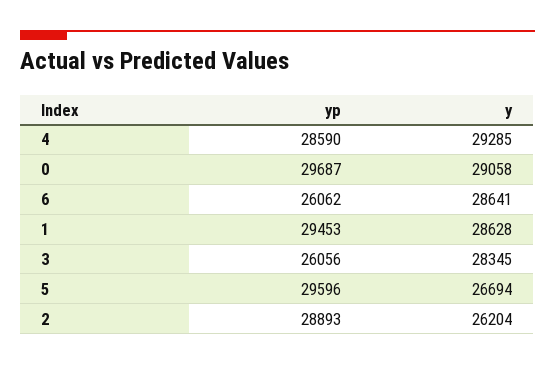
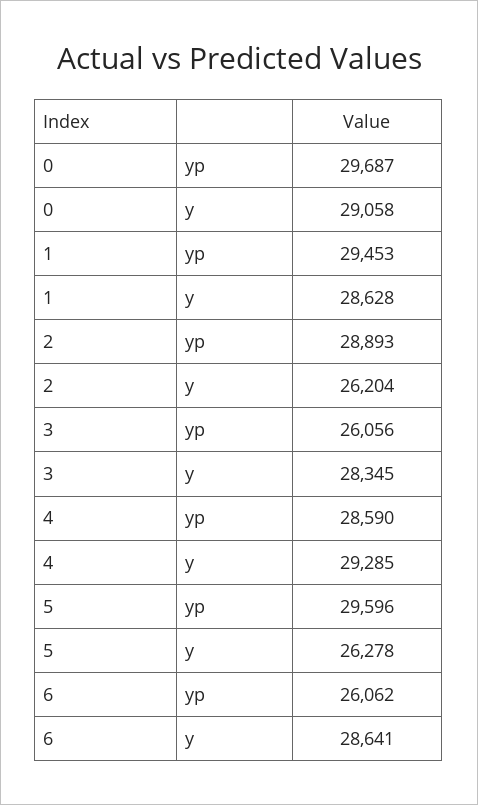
  {
    "yp": {
      "4": 28590,
      "0": 29687,
      "6": 26062,
      "1": 29453,
      "3": 26056,
      "5": 29596,
      "2": 28893
    },
    "y": {
      "4": 29285,
      "0": 29058,
      "6": 28641,
      "1": 28628,
      "3": 28345,
-     "5": 26694,
+     "5": 26278,
      "2": 26204
    }
  }

